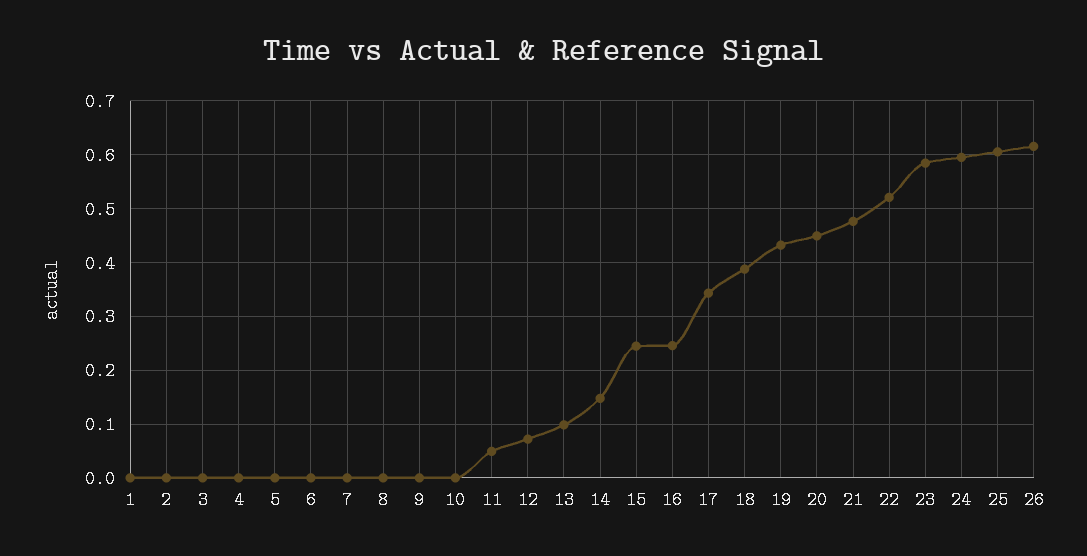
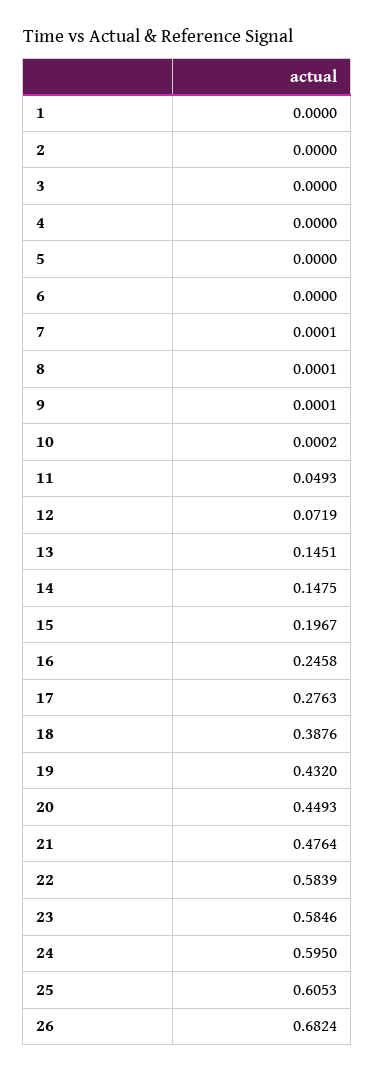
  {
    "1": 0,
    "2": 0,
    "3": 0,
    "4": 0,
    "5": 0,
    "6": 0,
    "7": 0.0001,
    "8": 0.0001,
    "9": 0.0001,
    "10": 0.0002,
    "11": 0.0493,
    "12": 0.0719,
-   "13": 0.1,
+   "13": 0.1451,
    "14": 0.1475,
-   "15": 0.24,
+   "15": 0.1967,
    "16": 0.2458,
-   "17": 0.34,
+   "17": 0.2763,
    "18": 0.3876,
    "19": 0.432,
    "20": 0.4493,
    "21": 0.4764,
-   "22": 0.52,
+   "22": 0.5839,
    "23": 0.5846,
    "24": 0.595,
    "25": 0.6053,
-   "26": 0.62
+   "26": 0.6824
  }

